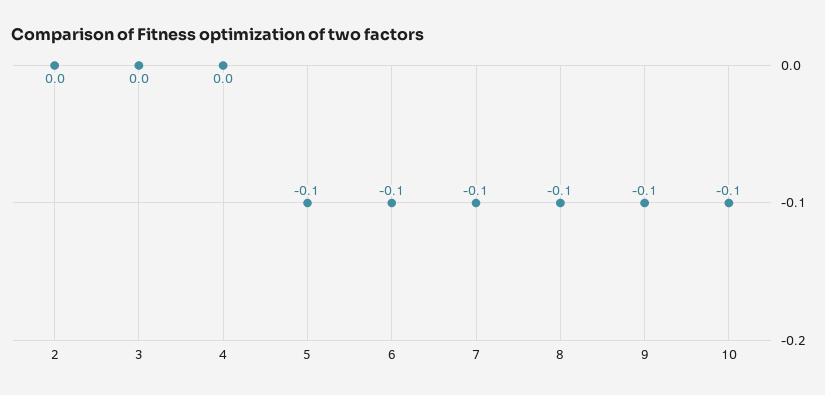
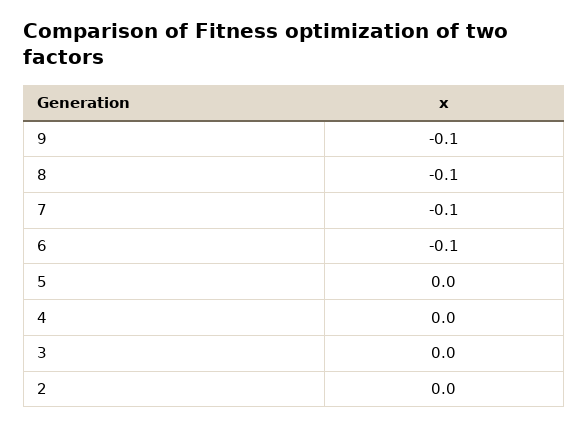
  {
    "2": 0,
    "3": 0,
    "4": 0,
-   "5": -0.1,
+   "5": 0,
    "6": -0.1,
    "7": -0.1,
    "8": -0.1,
-   "9": -0.1,
+   "9": -0.1
-   "10": -0.1
  }

